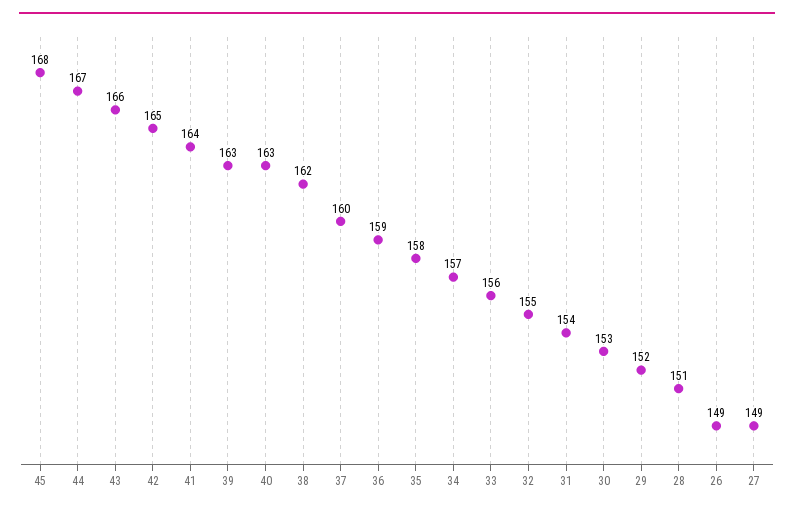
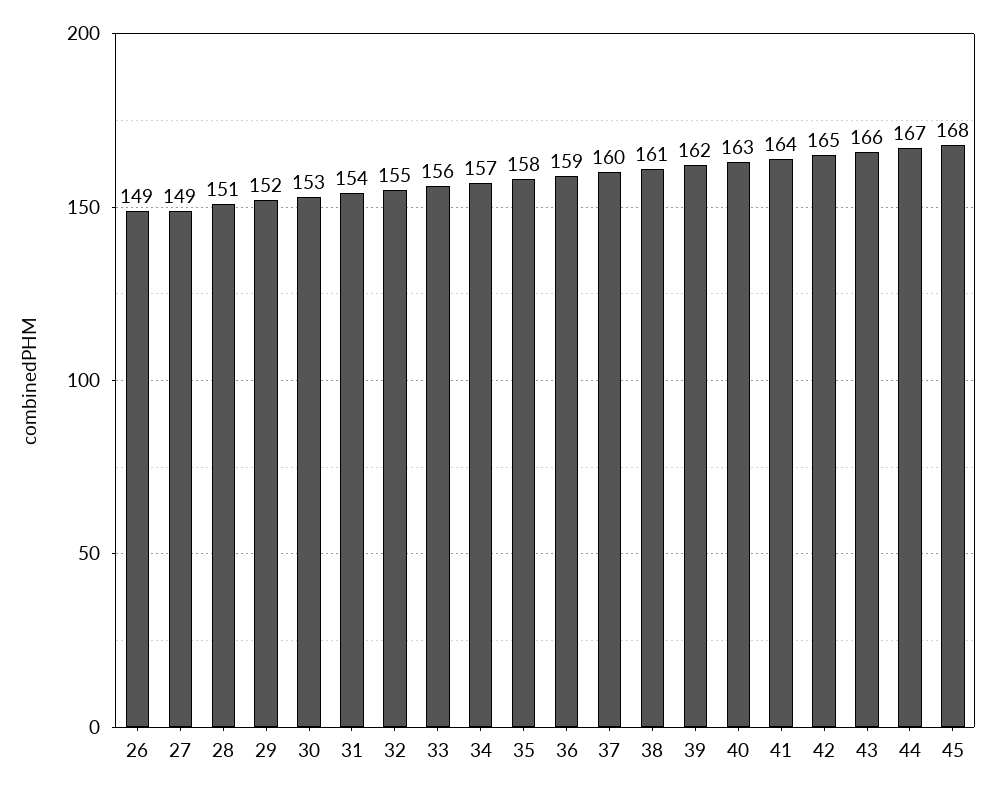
  {
    "45": 168,
    "44": 167,
    "43": 166,
    "42": 165,
    "41": 164,
-   "39": 163,
+   "39": 162,
    "40": 163,
-   "38": 162,
+   "38": 161,
    "37": 160,
    "36": 159,
    "35": 158,
    "34": 157,
    "33": 156,
    "32": 155,
    "31": 154,
    "30": 153,
    "29": 152,
    "28": 151,
    "26": 149,
    "27": 149
  }

